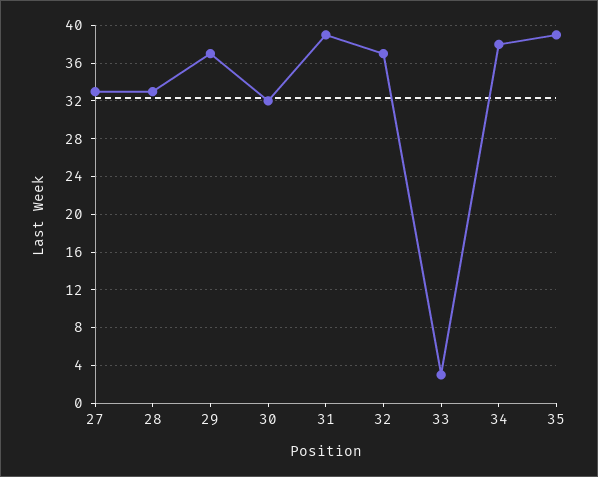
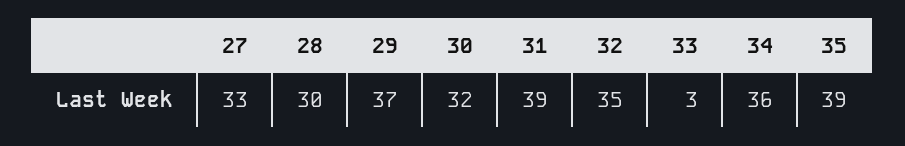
  {
    "27": 33,
-   "28": 33,
+   "28": 30,
    "29": 37,
    "30": 32,
    "31": 39,
-   "32": 37,
+   "32": 35,
    "33": 3,
-   "34": 38,
+   "34": 36,
    "35": 39
  }

